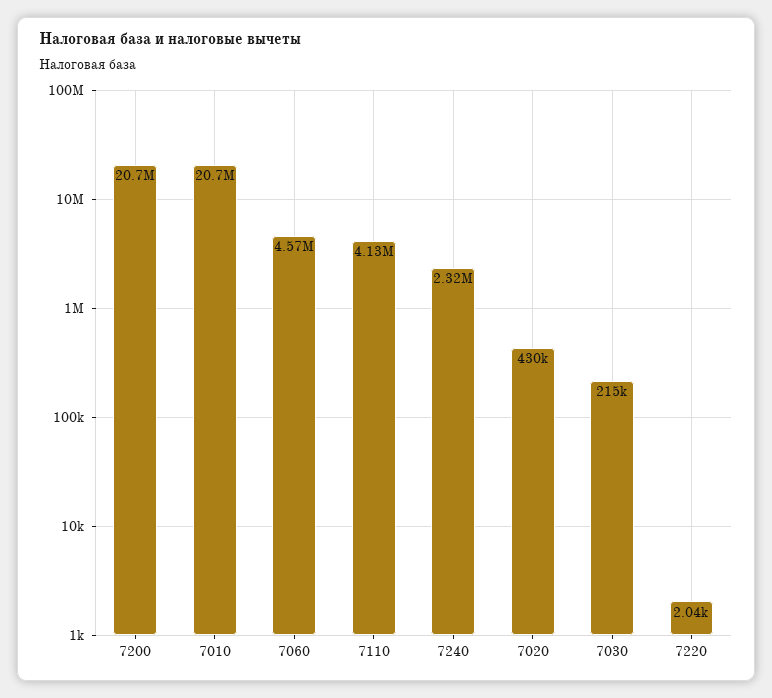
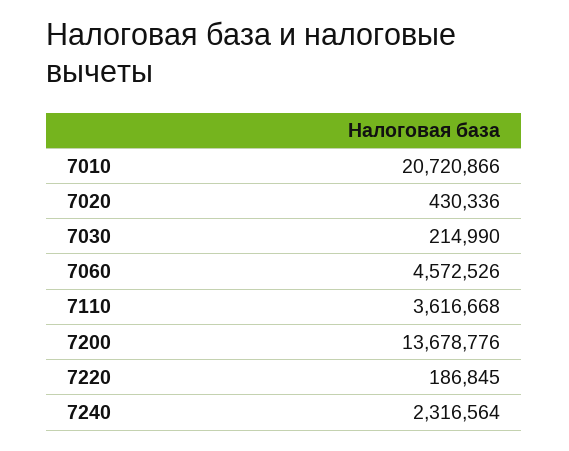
  {
-   "7200": 20700000,
+   "7200": 13678776,
    "7010": 20720866,
    "7060": 4572526,
-   "7110": 4130000,
+   "7110": 3616668,
    "7240": 2316564,
    "7020": 430336,
    "7030": 214990,
-   "7220": 2040
+   "7220": 186845
  }

